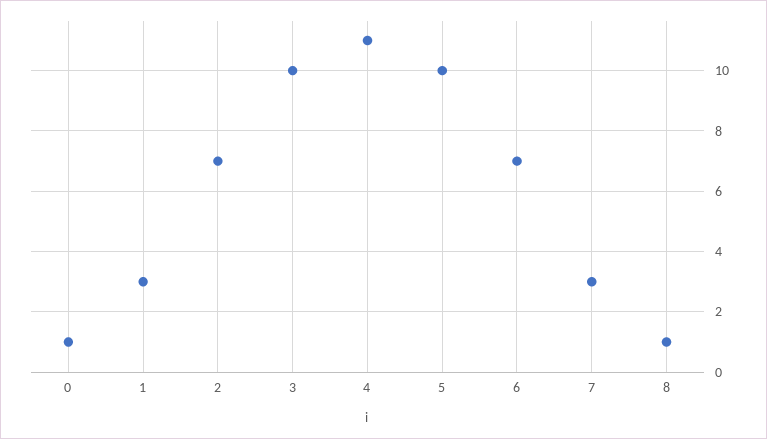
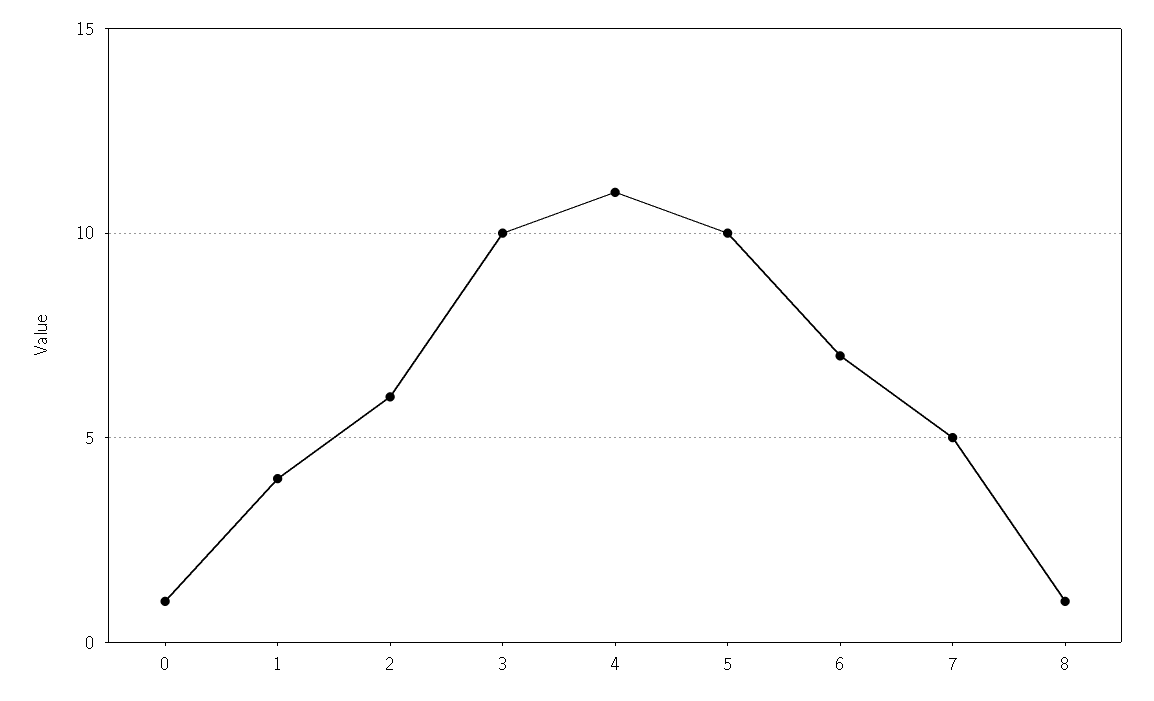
  {
    "0": 1,
-   "1": 3,
+   "1": 4,
-   "2": 7,
+   "2": 6,
    "3": 10,
    "4": 11,
    "5": 10,
    "6": 7,
-   "7": 3,
+   "7": 5,
    "8": 1
  }

